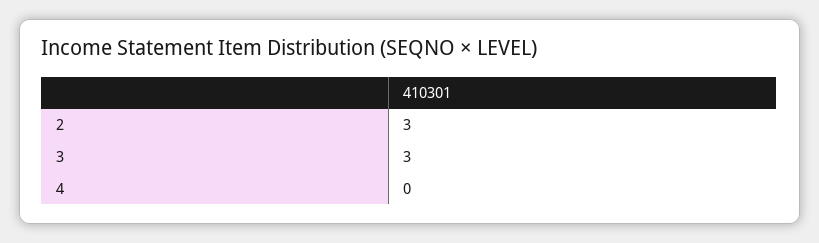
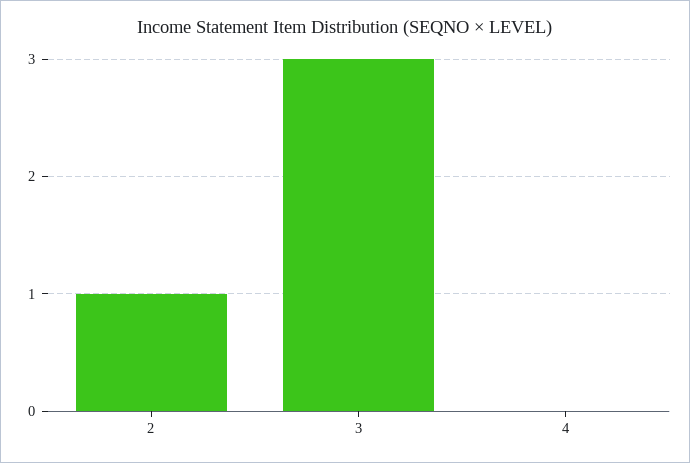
  {
-   "2": 3,
+   "2": 1,
    "3": 3,
    "4": 0
  }

